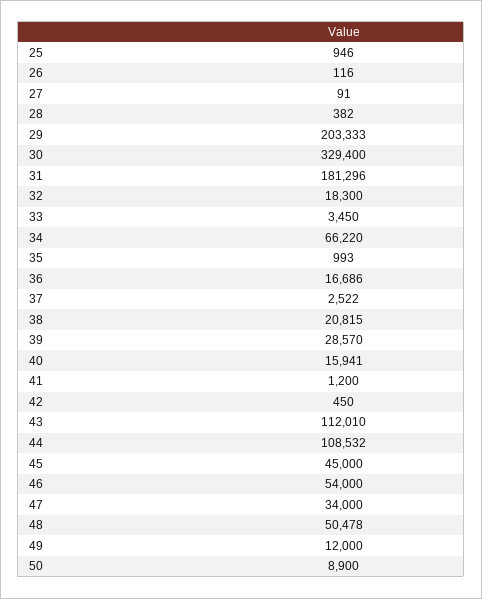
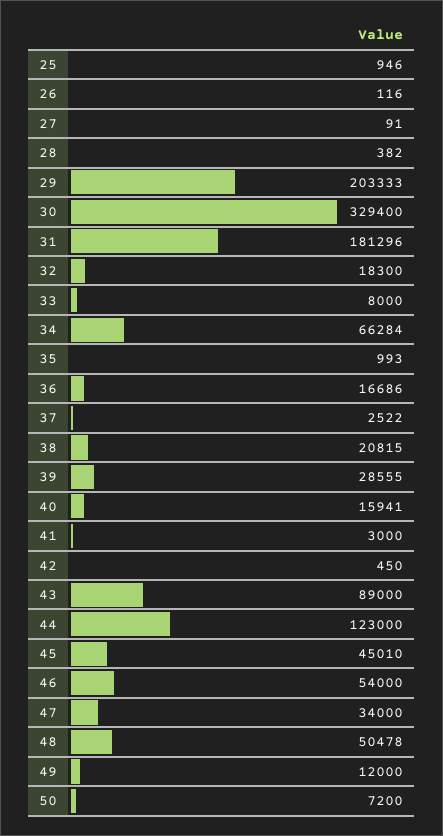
  {
    "25": 946,
    "26": 116,
    "27": 91,
    "28": 382,
    "29": 203333,
    "30": 329400,
    "31": 181296,
    "32": 18300,
-   "33": 3450,
+   "33": 8000,
-   "34": 66220,
+   "34": 66284,
    "35": 993,
    "36": 16686,
    "37": 2522,
    "38": 20815,
-   "39": 28570,
+   "39": 28555,
    "40": 15941,
-   "41": 1200,
+   "41": 3000,
    "42": 450,
-   "43": 112010,
+   "43": 89000,
-   "44": 108532,
+   "44": 123000,
-   "45": 45000,
+   "45": 45010,
    "46": 54000,
    "47": 34000,
    "48": 50478,
    "49": 12000,
-   "50": 8900
+   "50": 7200
  }

